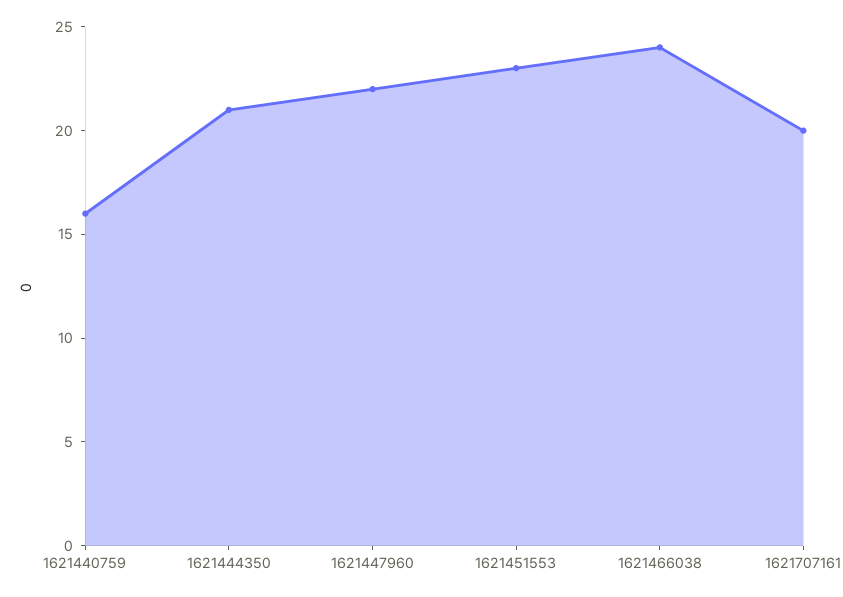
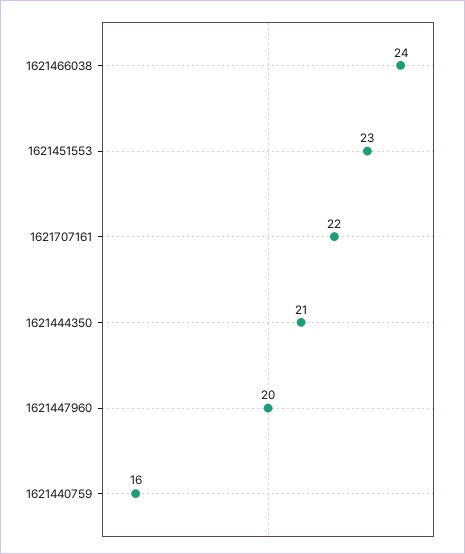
  {
    "1621440759": 16,
    "1621444350": 21,
-   "1621447960": 22,
+   "1621447960": 20,
    "1621451553": 23,
    "1621466038": 24,
-   "1621707161": 20
+   "1621707161": 22
  }

